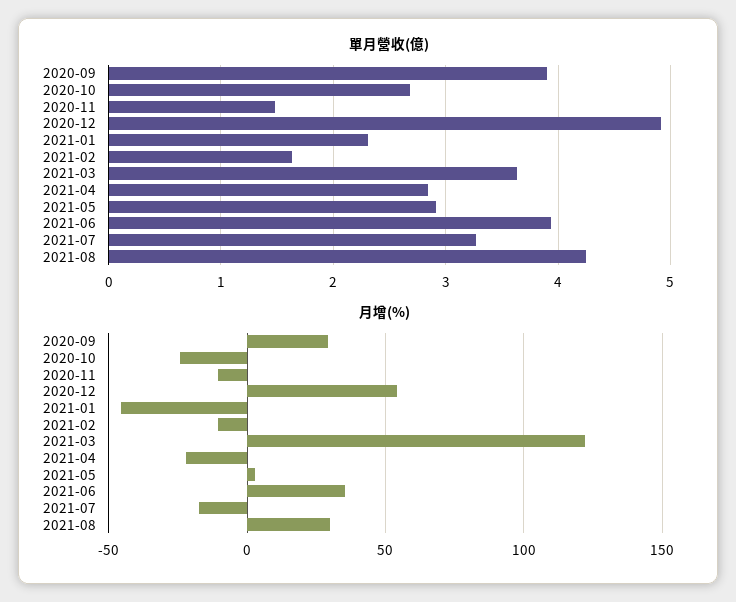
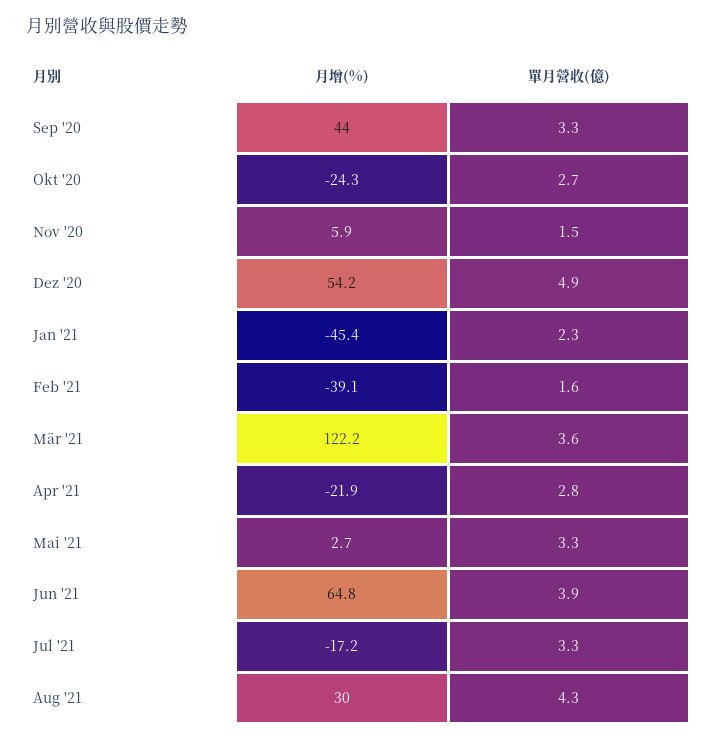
  {
    "單月營收(億)": {
-     "2020-09": 3.9,
+     "2020-09": 3.3,
      "2020-10": 2.7,
      "2020-11": 1.5,
      "2020-12": 4.9,
      "2021-01": 2.3,
      "2021-02": 1.6,
      "2021-03": 3.6,
      "2021-04": 2.8,
-     "2021-05": 2.9,
+     "2021-05": 3.3,
      "2021-06": 3.9,
      "2021-07": 3.3,
      "2021-08": 4.3
    },
    "月增(%)": {
-     "2020-09": 30,
+     "2020-09": 44,
      "2020-10": -24.3,
-     "2020-11": -10,
+     "2020-11": 5.9,
      "2020-12": 54.2,
      "2021-01": -45.4,
-     "2021-02": -10,
+     "2021-02": -39.1,
      "2021-03": 122.2,
      "2021-04": -21.9,
      "2021-05": 2.7,
-     "2021-06": 35,
+     "2021-06": 64.8,
      "2021-07": -17.2,
      "2021-08": 30
    }
  }

